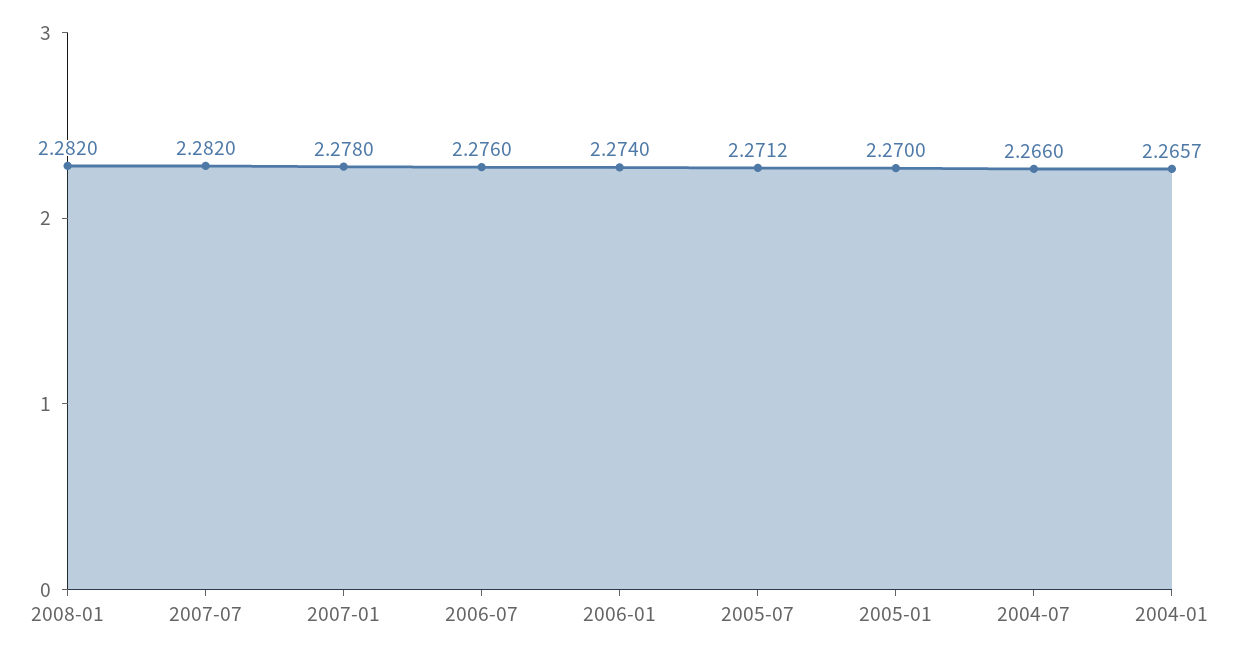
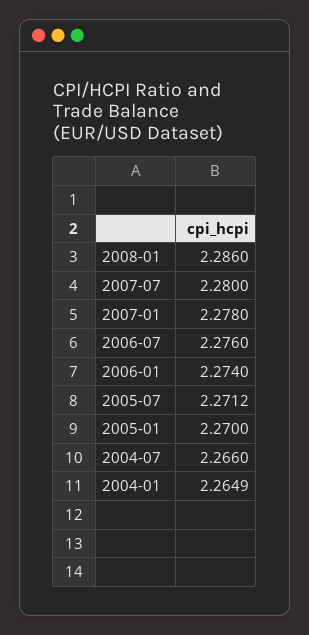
  {
-   "2008-01": 2.282,
+   "2008-01": 2.286,
-   "2007-07": 2.282,
+   "2007-07": 2.28,
    "2007-01": 2.278,
    "2006-07": 2.276,
    "2006-01": 2.274,
    "2005-07": 2.2712,
    "2005-01": 2.27,
    "2004-07": 2.266,
-   "2004-01": 2.2657
+   "2004-01": 2.2649
  }

